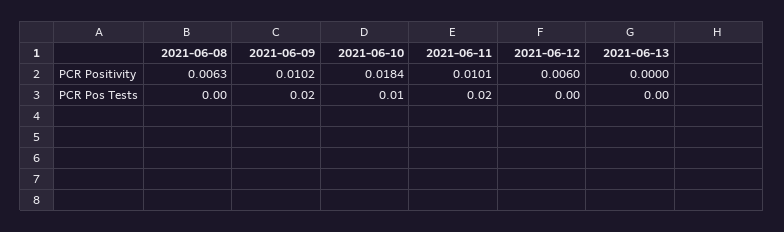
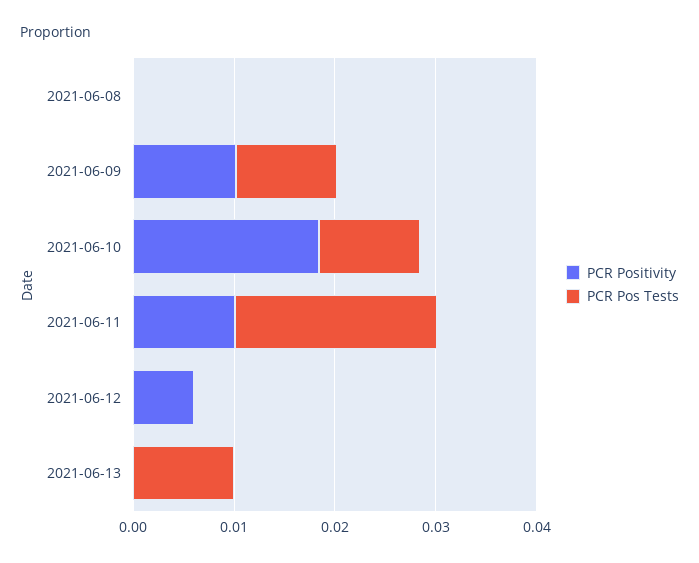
  {
    "PCR Positivity": {
-     "2021-06-08": 0.0063,
+     "2021-06-08": 0,
      "2021-06-09": 0.0102,
      "2021-06-10": 0.0184,
      "2021-06-11": 0.0101,
      "2021-06-12": 0.006,
      "2021-06-13": 0
    },
    "PCR Pos Tests": {
      "2021-06-08": 0,
-     "2021-06-09": 0.02,
+     "2021-06-09": 0.01,
      "2021-06-10": 0.01,
      "2021-06-11": 0.02,
      "2021-06-12": 0,
-     "2021-06-13": 0
+     "2021-06-13": 0.01
    }
  }

